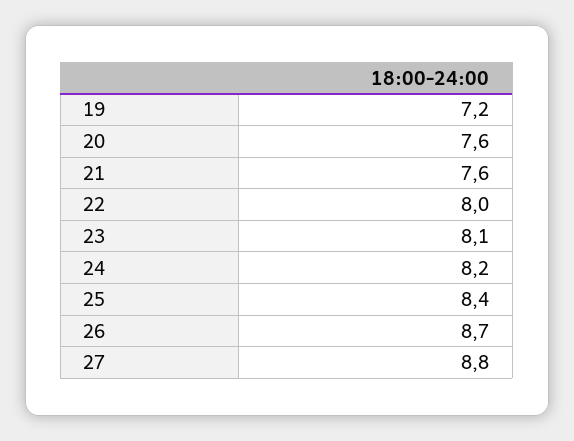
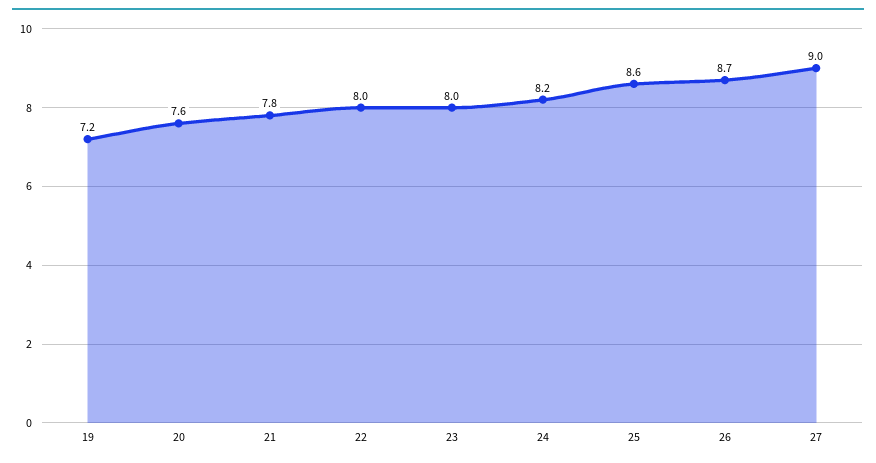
  {
    "19": 7.2,
    "20": 7.6,
-   "21": 7.6,
+   "21": 7.8,
    "22": 8,
-   "23": 8.1,
+   "23": 8,
    "24": 8.2,
-   "25": 8.4,
+   "25": 8.6,
    "26": 8.7,
-   "27": 8.8
+   "27": 9
  }

